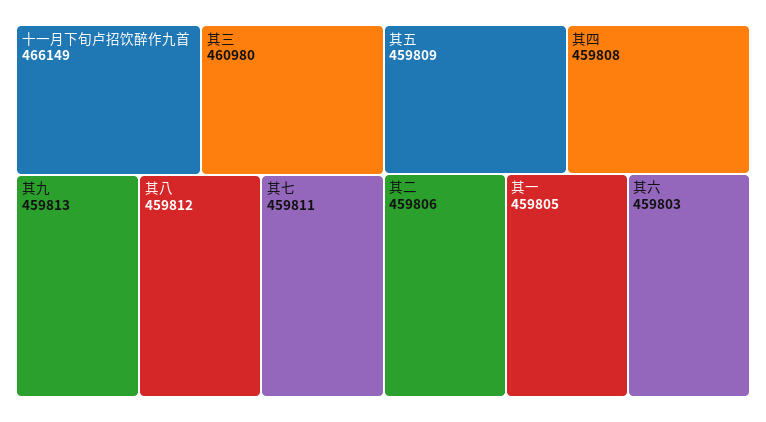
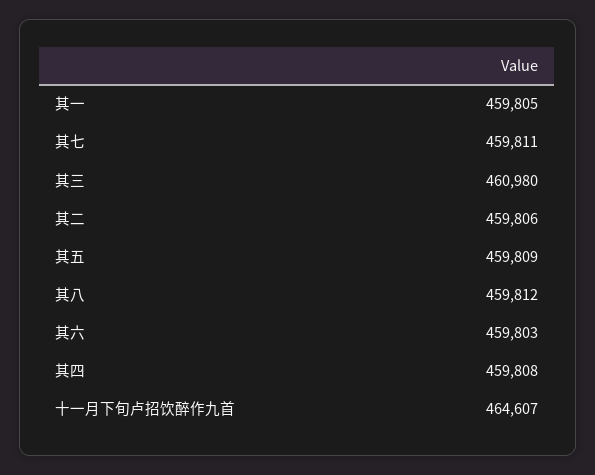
  {
-   "十一月下旬卢招饮醉作九首": 466149,
+   "十一月下旬卢招饮醉作九首": 464607,
    "其三": 460980,
-   "其九": 459813,
    "其八": 459812,
    "其七": 459811,
    "其五": 459809,
    "其四": 459808,
    "其二": 459806,
    "其一": 459805,
    "其六": 459803
  }

